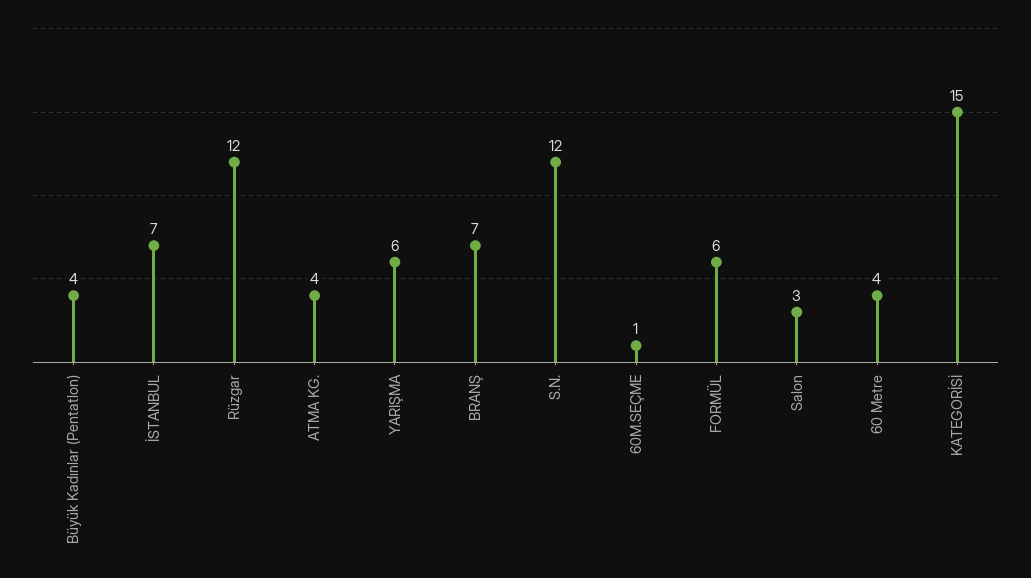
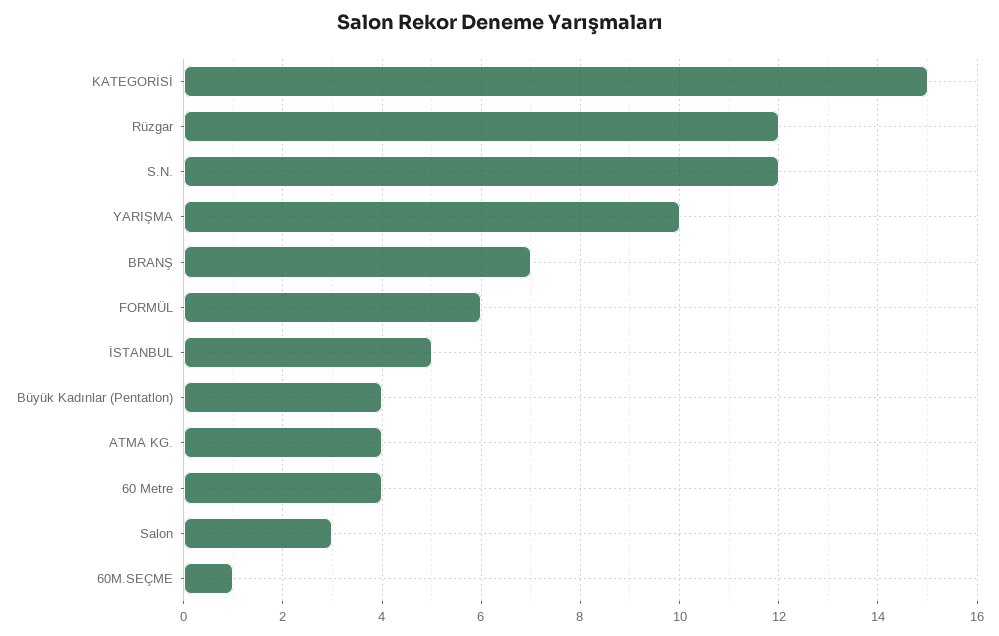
  {
    "Büyük Kadınlar (Pentatlon)": 4,
-   "İSTANBUL": 7,
+   "İSTANBUL": 5,
    "Rüzgar": 12,
    "ATMA KG.": 4,
-   "YARIŞMA": 6,
+   "YARIŞMA": 10,
    "BRANŞ": 7,
    "S.N.": 12,
    "60M.SEÇME": 1,
    "FORMÜL": 6,
    "Salon": 3,
    "60 Metre": 4,
    "KATEGORİSİ": 15
  }

